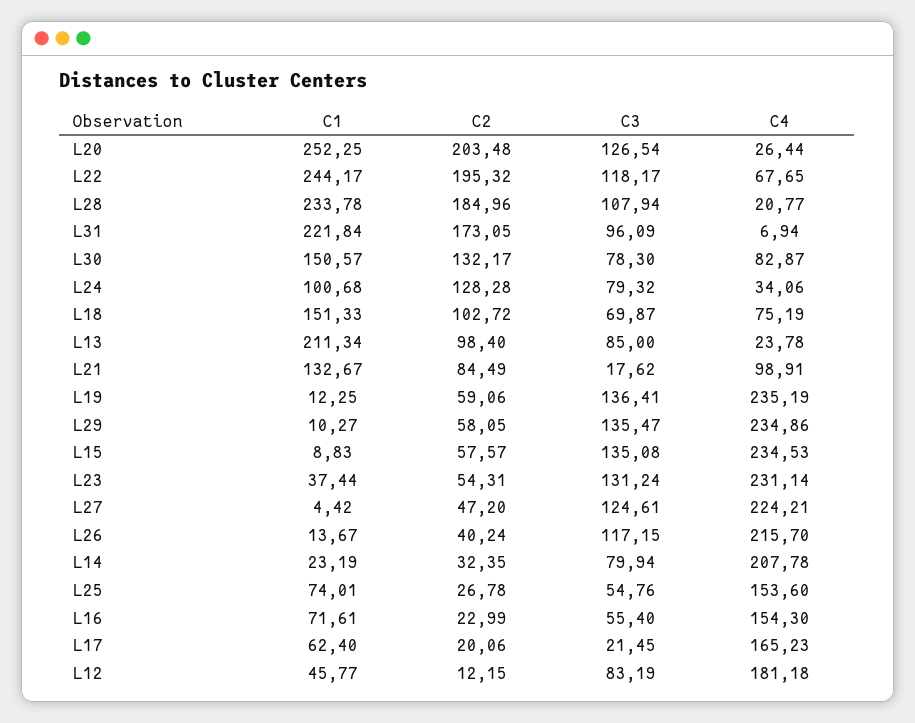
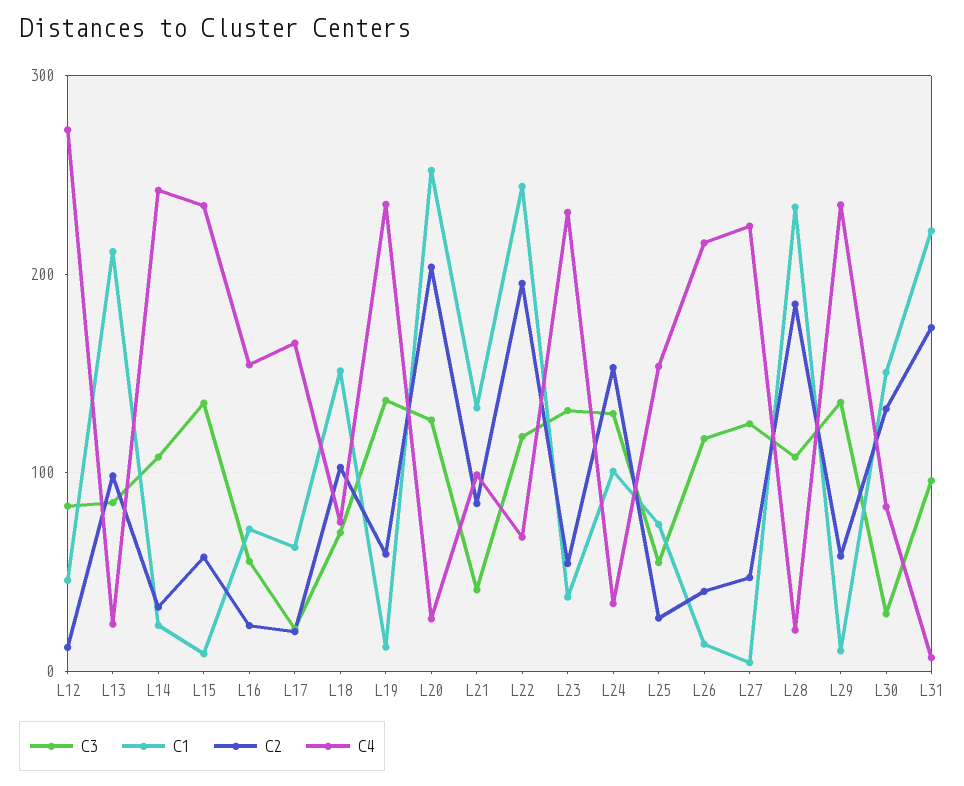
  {
    "C1": {
      "L20": 252.25,
      "L22": 244.17,
      "L28": 233.78,
      "L31": 221.84,
      "L30": 150.57,
      "L24": 100.68,
      "L18": 151.33,
      "L13": 211.34,
      "L21": 132.67,
      "L19": 12.25,
      "L29": 10.27,
      "L15": 8.83,
      "L23": 37.44,
      "L27": 4.42,
      "L26": 13.67,
      "L14": 23.19,
      "L25": 74.01,
      "L16": 71.61,
      "L17": 62.4,
      "L12": 45.77
    },
    "C2": {
      "L20": 203.48,
      "L22": 195.32,
      "L28": 184.96,
      "L31": 173.05,
      "L30": 132.17,
-     "L24": 128.28,
+     "L24": 150,
      "L18": 102.72,
      "L13": 98.4,
      "L21": 84.49,
      "L19": 59.06,
      "L29": 58.05,
      "L15": 57.57,
      "L23": 54.31,
      "L27": 47.2,
      "L26": 40.24,
      "L14": 32.35,
      "L25": 26.78,
      "L16": 22.99,
      "L17": 20.06,
      "L12": 12.15
    },
    "C3": {
      "L20": 126.54,
      "L22": 118.17,
      "L28": 107.94,
      "L31": 96.09,
-     "L30": 78.3,
+     "L30": 30,
-     "L24": 79.32,
+     "L24": 130,
      "L18": 69.87,
      "L13": 85,
-     "L21": 17.62,
+     "L21": 40,
      "L19": 136.41,
      "L29": 135.47,
      "L15": 135.08,
      "L23": 131.24,
      "L27": 124.61,
      "L26": 117.15,
-     "L14": 79.94,
+     "L14": 110,
      "L25": 54.76,
      "L16": 55.4,
      "L17": 21.45,
      "L12": 83.19
    },
    "C4": {
      "L20": 26.44,
      "L22": 67.65,
      "L28": 20.77,
      "L31": 6.94,
      "L30": 82.87,
      "L24": 34.06,
      "L18": 75.19,
      "L13": 23.78,
      "L21": 98.91,
      "L19": 235.19,
      "L29": 234.86,
      "L15": 234.53,
      "L23": 231.14,
      "L27": 224.21,
      "L26": 215.7,
-     "L14": 207.78,
+     "L14": 240,
      "L25": 153.6,
      "L16": 154.3,
      "L17": 165.23,
-     "L12": 181.18
+     "L12": 270
    }
  }

